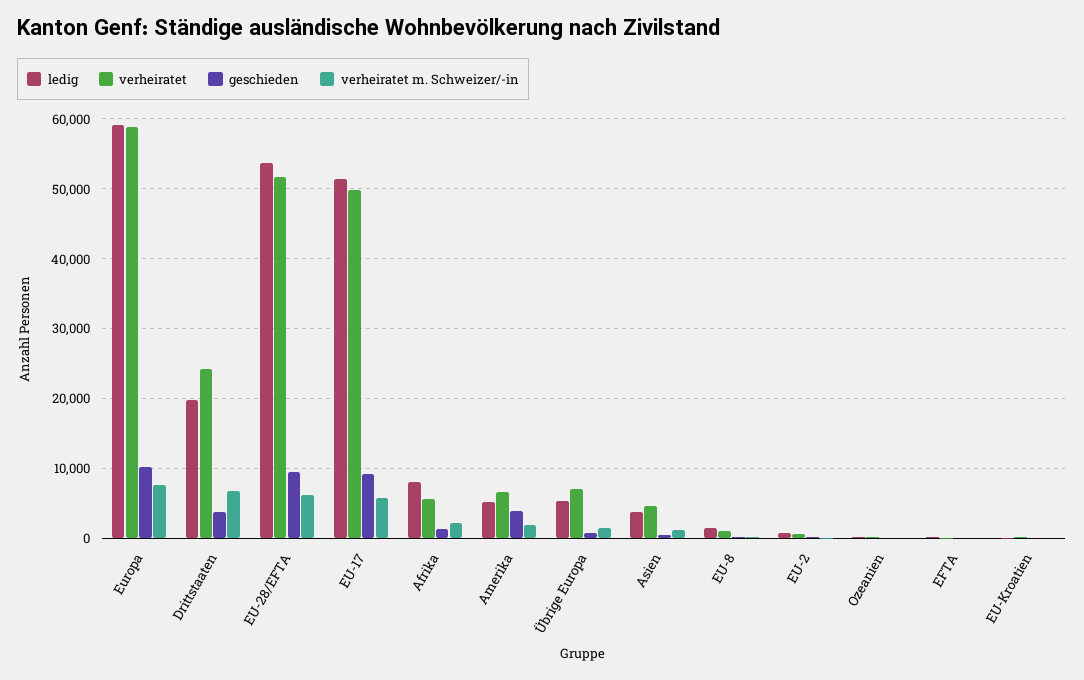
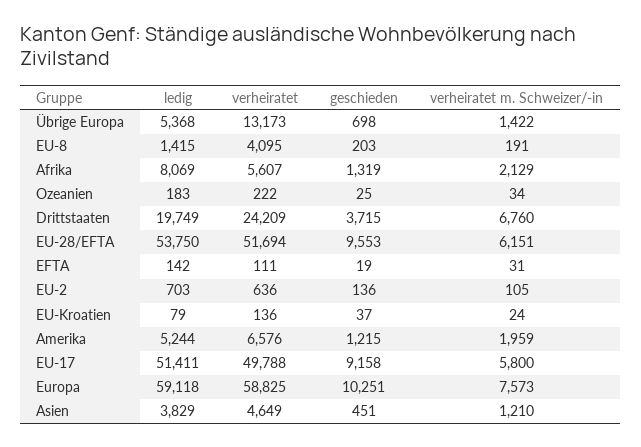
  {
    "ledig": {
      "Europa": 59118,
      "Drittstaaten": 19749,
      "EU-28/EFTA": 53750,
      "EU-17": 51411,
      "Afrika": 8069,
      "Amerika": 5244,
      "Übrige Europa": 5368,
      "Asien": 3829,
      "EU-8": 1415,
      "EU-2": 703,
      "Ozeanien": 183,
      "EFTA": 142,
      "EU-Kroatien": 79
    },
    "verheiratet": {
      "Europa": 58825,
      "Drittstaaten": 24209,
      "EU-28/EFTA": 51694,
      "EU-17": 49788,
      "Afrika": 5607,
      "Amerika": 6576,
-     "Übrige Europa": 7000,
+     "Übrige Europa": 13173,
      "Asien": 4649,
-     "EU-8": 1000,
+     "EU-8": 4095,
      "EU-2": 636,
      "Ozeanien": 222,
      "EFTA": 111,
      "EU-Kroatien": 136
    },
    "geschieden": {
      "Europa": 10251,
      "Drittstaaten": 3715,
      "EU-28/EFTA": 9553,
      "EU-17": 9158,
      "Afrika": 1319,
-     "Amerika": 4000,
+     "Amerika": 1215,
      "Übrige Europa": 698,
      "Asien": 451,
      "EU-8": 203,
      "EU-2": 136,
      "Ozeanien": 25,
      "EFTA": 19,
      "EU-Kroatien": 37
    },
    "verheiratet m. Schweizer/-in": {
      "Europa": 7573,
      "Drittstaaten": 6760,
      "EU-28/EFTA": 6151,
      "EU-17": 5800,
      "Afrika": 2129,
      "Amerika": 1959,
      "Übrige Europa": 1422,
      "Asien": 1210,
      "EU-8": 191,
      "EU-2": 105,
      "Ozeanien": 34,
      "EFTA": 31,
      "EU-Kroatien": 24
    }
  }

